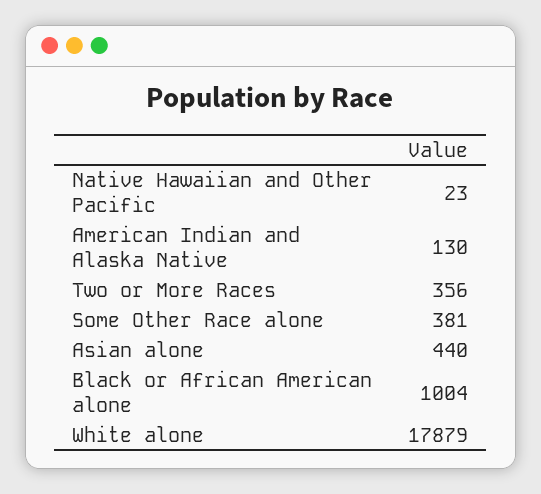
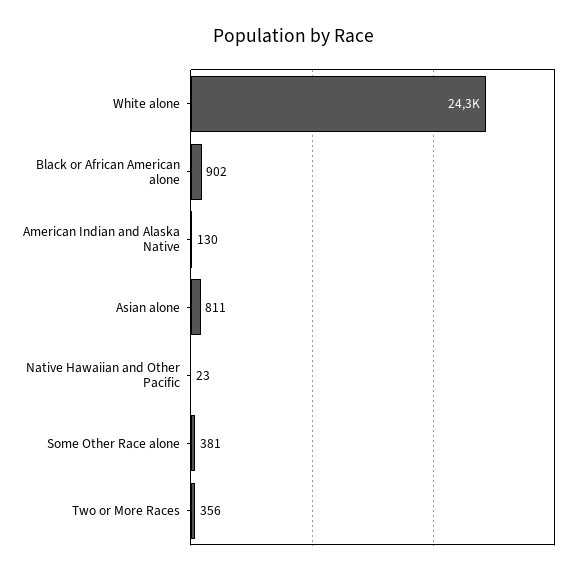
  {
    "Native Hawaiian and Other Pacific": 23,
    "American Indian and Alaska Native": 130,
    "Two or More Races": 356,
    "Some Other Race alone": 381,
-   "Asian alone": 440,
+   "Asian alone": 811,
-   "Black or African American alone": 1004,
+   "Black or African American alone": 902,
-   "White alone": 17879
+   "White alone": 24300
  }

